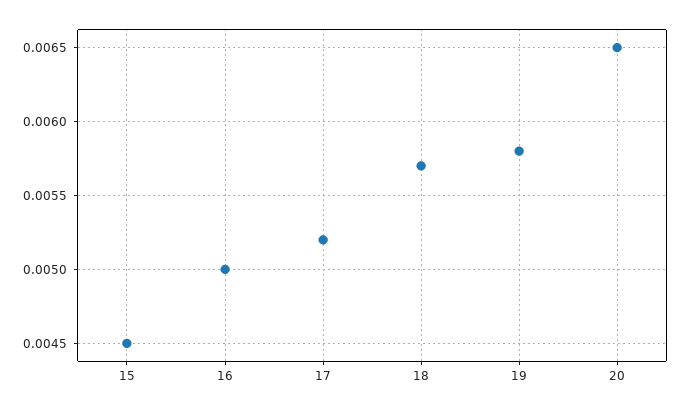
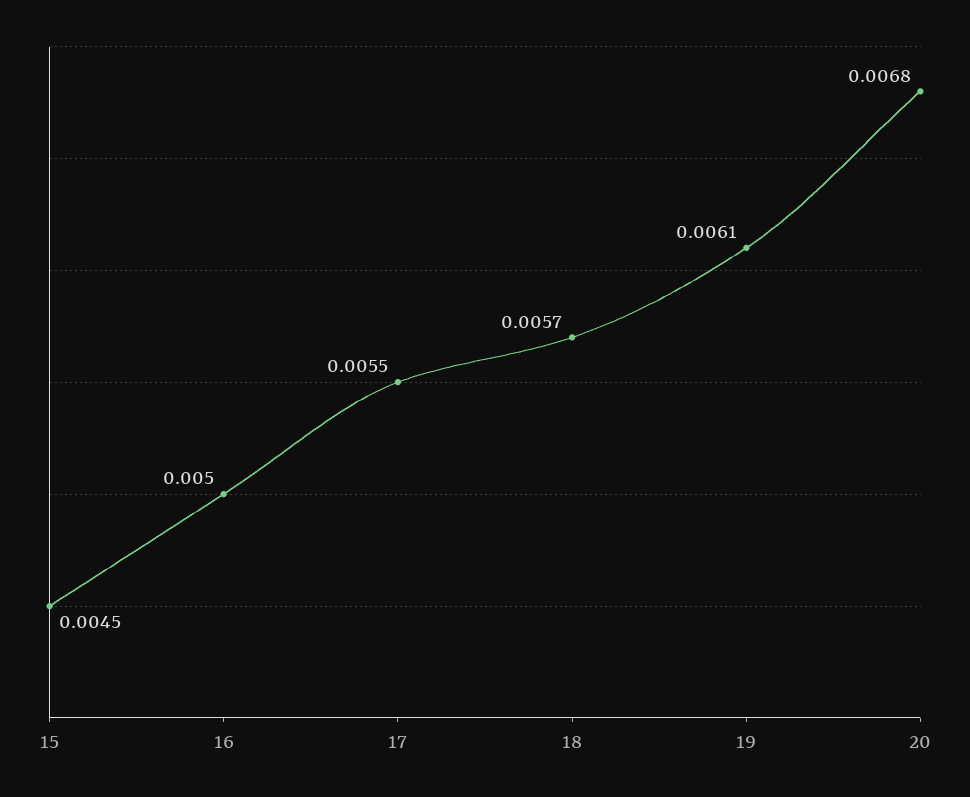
  {
    "15": 0.0045,
    "16": 0.005,
-   "17": 0.0052,
+   "17": 0.0055,
    "18": 0.0057,
-   "19": 0.0058,
+   "19": 0.0061,
-   "20": 0.0065
+   "20": 0.0068
  }

